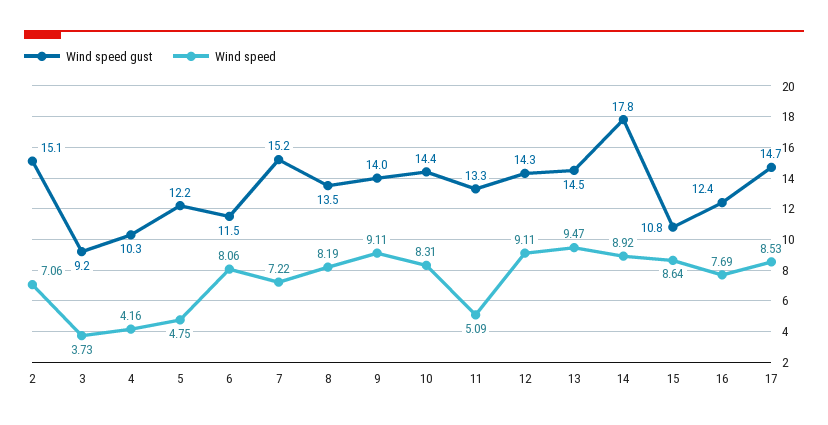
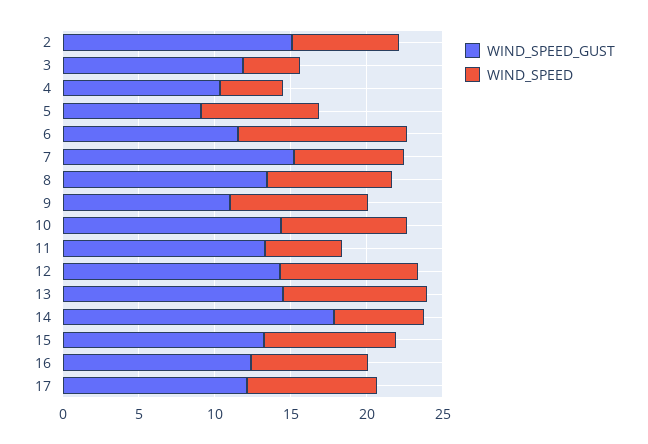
  {
    "Wind speed gust": {
      "2": 15.1,
-     "3": 9.2,
+     "3": 12,
      "4": 10.3,
-     "5": 12.2,
+     "5": 9,
      "6": 11.5,
      "7": 15.2,
      "8": 13.5,
-     "9": 14,
+     "9": 11,
      "10": 14.4,
      "11": 13.3,
      "12": 14.3,
      "13": 14.5,
      "14": 17.8,
-     "15": 10.8,
+     "15": 13,
      "16": 12.4,
-     "17": 14.7
+     "17": 12
    },
    "Wind speed": {
      "2": 7.06,
      "3": 3.73,
      "4": 4.16,
-     "5": 4.75,
+     "5": 8,
-     "6": 8.06,
+     "6": 11,
      "7": 7.22,
      "8": 8.19,
      "9": 9.11,
      "10": 8.31,
      "11": 5.09,
      "12": 9.11,
      "13": 9.47,
-     "14": 8.92,
+     "14": 6,
      "15": 8.64,
      "16": 7.69,
      "17": 8.53
    }
  }

